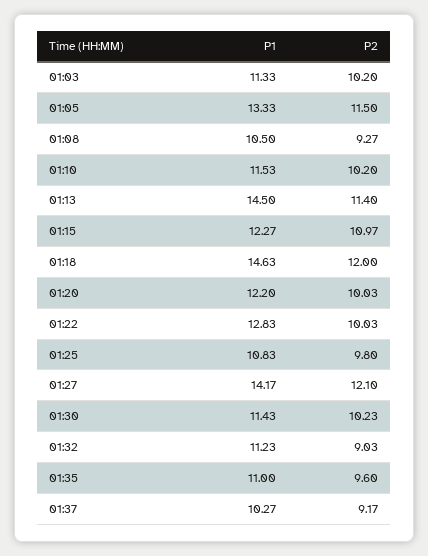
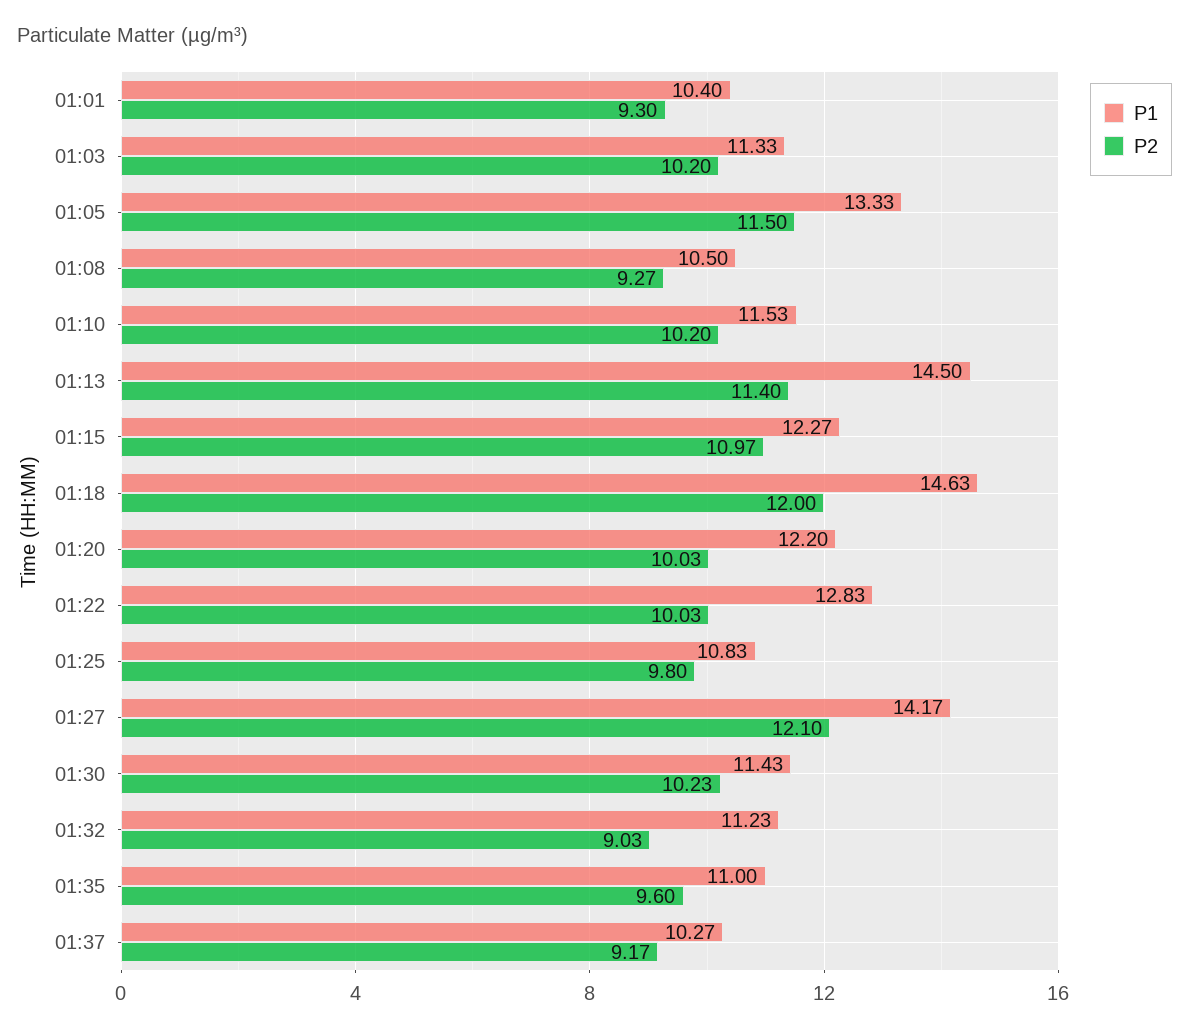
  {
    "P1": {
      "01:03": 11.33,
      "01:05": 13.33,
      "01:08": 10.5,
      "01:10": 11.53,
      "01:13": 14.5,
      "01:15": 12.27,
      "01:18": 14.63,
      "01:20": 12.2,
      "01:22": 12.83,
      "01:25": 10.83,
      "01:27": 14.17,
      "01:30": 11.43,
      "01:32": 11.23,
      "01:35": 11,
-     "01:37": 10.27
+     "01:37": 10.27,
+     "01:01": 10.4
    },
    "P2": {
      "01:03": 10.2,
      "01:05": 11.5,
      "01:08": 9.27,
      "01:10": 10.2,
      "01:13": 11.4,
      "01:15": 10.97,
      "01:18": 12,
      "01:20": 10.03,
      "01:22": 10.03,
      "01:25": 9.8,
      "01:27": 12.1,
      "01:30": 10.23,
      "01:32": 9.03,
      "01:35": 9.6,
-     "01:37": 9.17
+     "01:37": 9.17,
+     "01:01": 9.3
    }
  }

